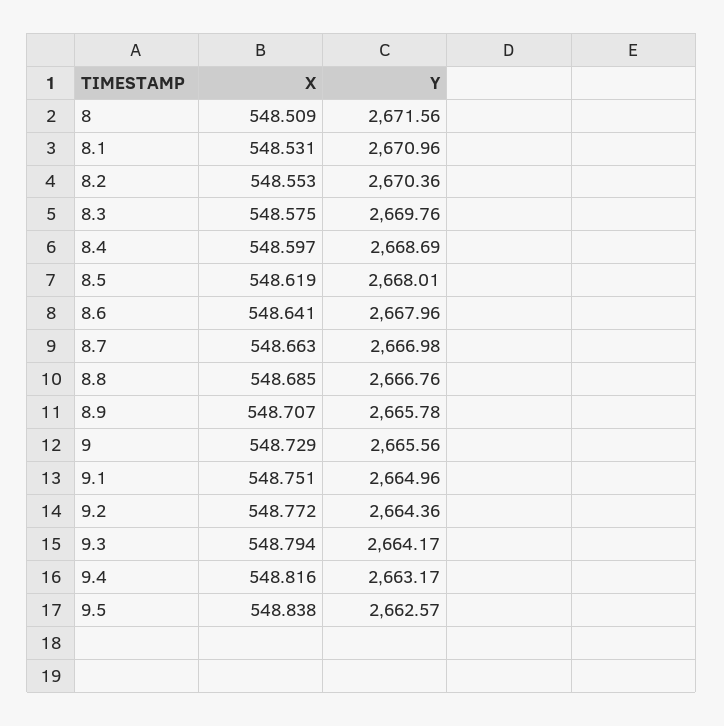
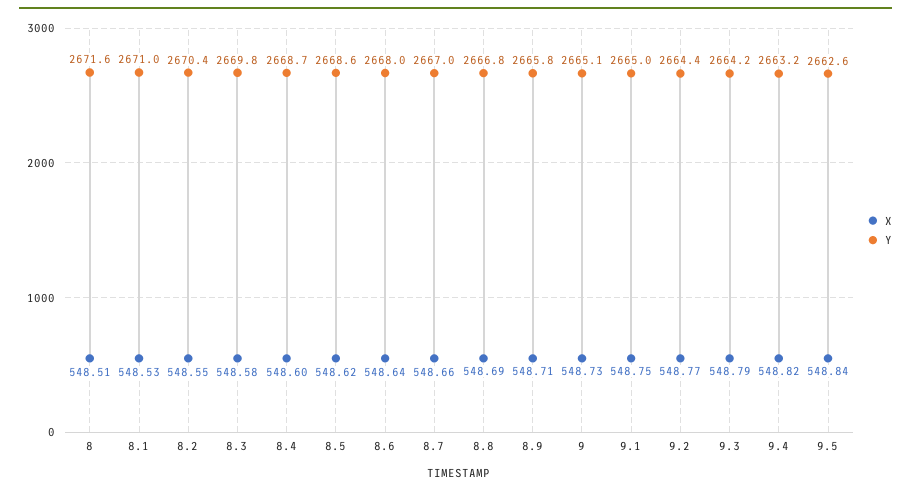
  {
    "X": {
      "8": 548.509,
      "8.1": 548.531,
      "8.2": 548.553,
      "8.3": 548.575,
      "8.4": 548.597,
      "8.5": 548.619,
      "8.6": 548.641,
      "8.7": 548.663,
      "8.8": 548.685,
      "8.9": 548.707,
      "9": 548.729,
      "9.1": 548.751,
      "9.2": 548.772,
      "9.3": 548.794,
      "9.4": 548.816,
      "9.5": 548.838
    },
    "Y": {
      "8": 2671.56,
      "8.1": 2670.96,
      "8.2": 2670.36,
      "8.3": 2669.76,
      "8.4": 2668.69,
-     "8.5": 2668.01,
+     "8.5": 2668.6,
      "8.6": 2667.96,
      "8.7": 2666.98,
      "8.8": 2666.76,
      "8.9": 2665.78,
-     "9": 2665.56,
+     "9": 2665.1,
      "9.1": 2664.96,
      "9.2": 2664.36,
      "9.3": 2664.17,
      "9.4": 2663.17,
      "9.5": 2662.57
    }
  }

